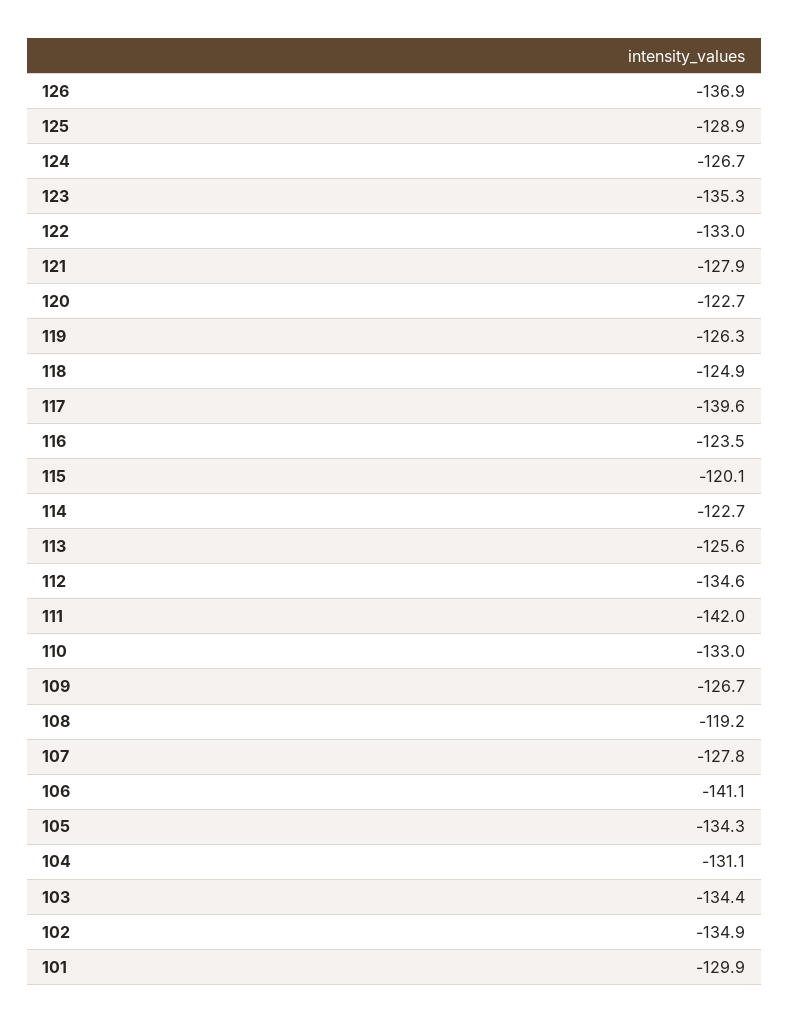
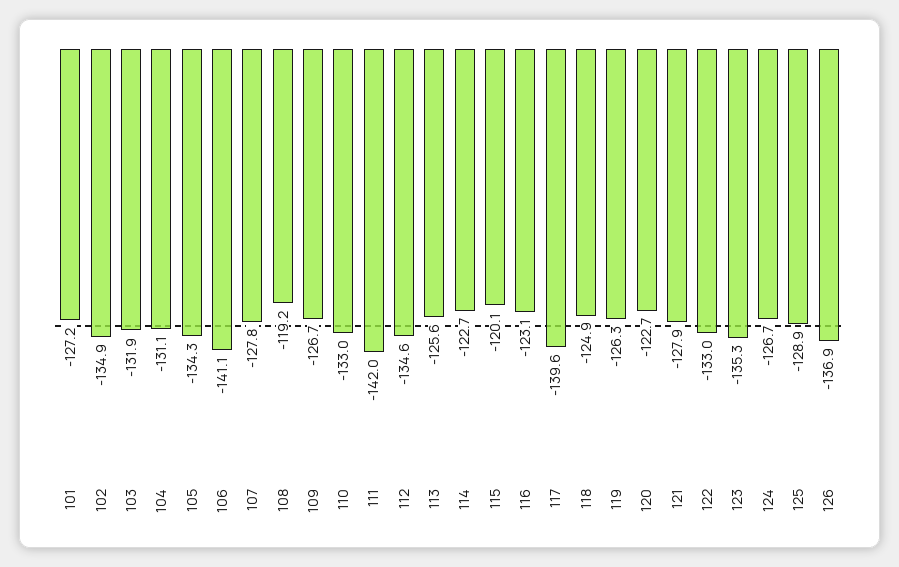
  {
    "126": -136.9,
    "125": -128.9,
    "124": -126.7,
    "123": -135.3,
    "122": -133,
    "121": -127.9,
    "120": -122.7,
    "119": -126.3,
    "118": -124.9,
    "117": -139.6,
-   "116": -123.5,
+   "116": -123.1,
    "115": -120.1,
    "114": -122.7,
    "113": -125.6,
    "112": -134.6,
    "111": -142,
    "110": -133,
    "109": -126.7,
    "108": -119.2,
    "107": -127.8,
    "106": -141.1,
    "105": -134.3,
    "104": -131.1,
-   "103": -134.4,
+   "103": -131.9,
    "102": -134.9,
-   "101": -129.9
+   "101": -127.2
  }

